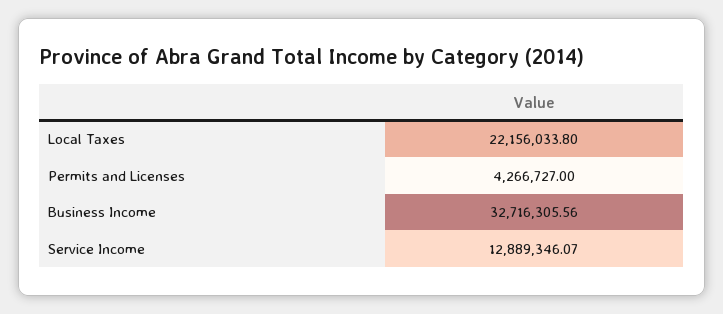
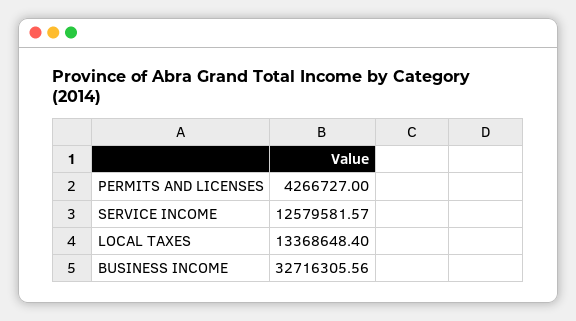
  {
-   "Local Taxes": 22156033.8,
+   "Local Taxes": 13368648.4,
    "Permits and Licenses": 4266727,
    "Business Income": 32716305.56,
-   "Service Income": 12889346.07
+   "Service Income": 12579581.57
  }

